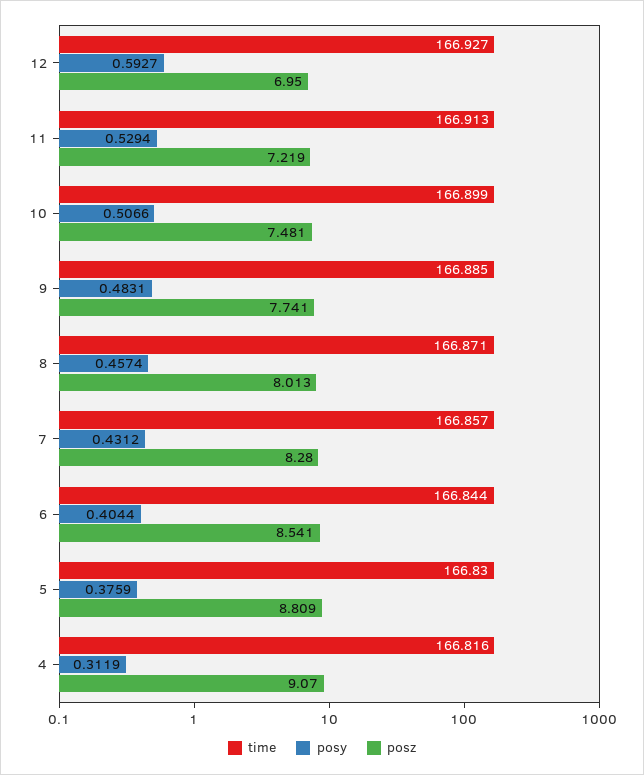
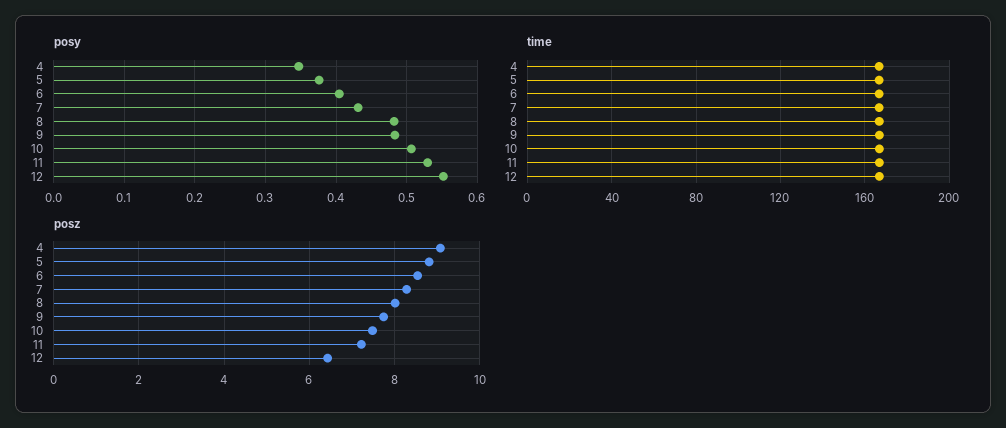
  {
    "time": {
      "12": 166.927,
      "11": 166.913,
      "10": 166.899,
      "9": 166.885,
      "8": 166.871,
      "7": 166.857,
      "6": 166.844,
      "5": 166.83,
      "4": 166.816
    },
    "posy": {
-     "12": 0.5927,
+     "12": 0.55,
      "11": 0.5294,
      "10": 0.5066,
      "9": 0.4831,
-     "8": 0.4574,
+     "8": 0.48,
      "7": 0.4312,
      "6": 0.4044,
      "5": 0.3759,
-     "4": 0.3119
+     "4": 0.35
    },
    "posz": {
-     "12": 6.95,
+     "12": 6.4,
      "11": 7.219,
      "10": 7.481,
      "9": 7.741,
      "8": 8.013,
      "7": 8.28,
      "6": 8.541,
      "5": 8.809,
      "4": 9.07
    }
  }

